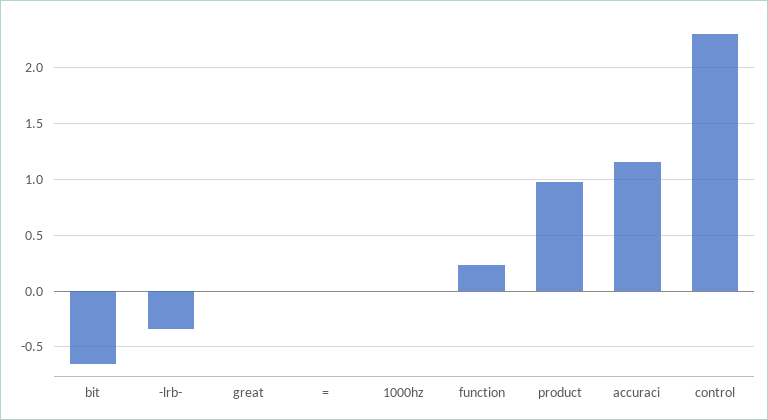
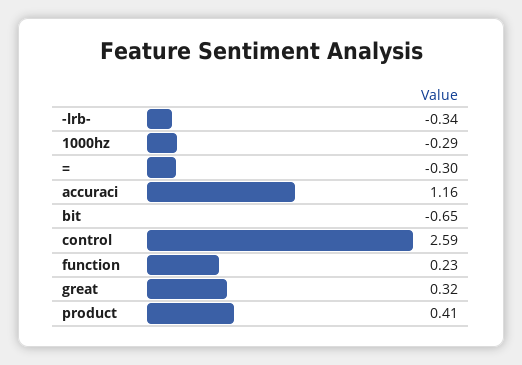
  {
    "bit": -0.65,
    "-lrb-": -0.34,
-   "great": 0,
+   "great": 0.32,
-   "=": 0,
+   "=": -0.3,
-   "1000hz": 0,
+   "1000hz": -0.29,
    "function": 0.23,
-   "product": 1,
+   "product": 0.41,
    "accuraci": 1.16,
-   "control": 2.3
+   "control": 2.59
  }

